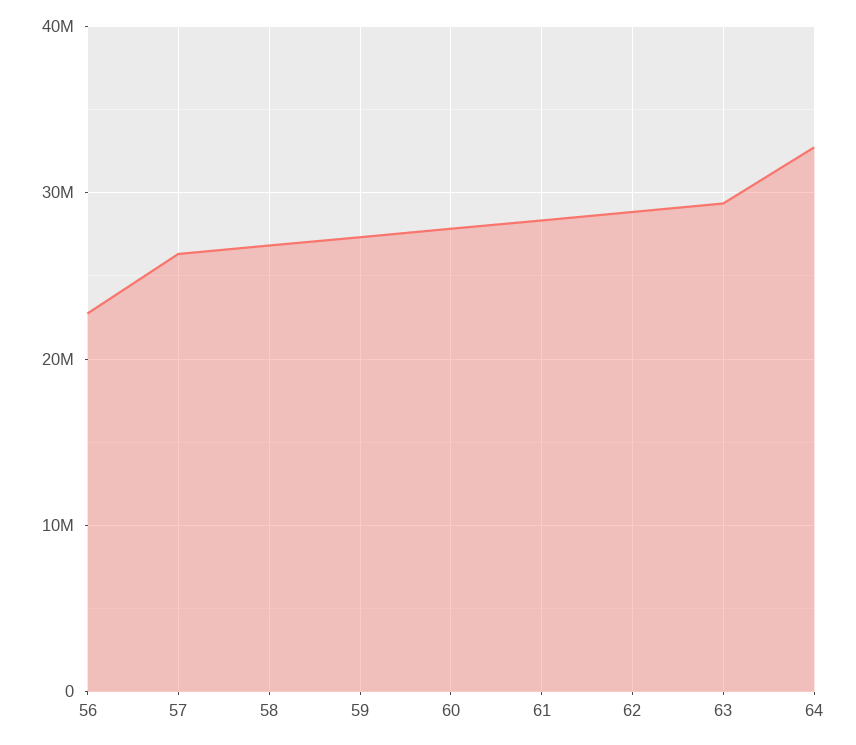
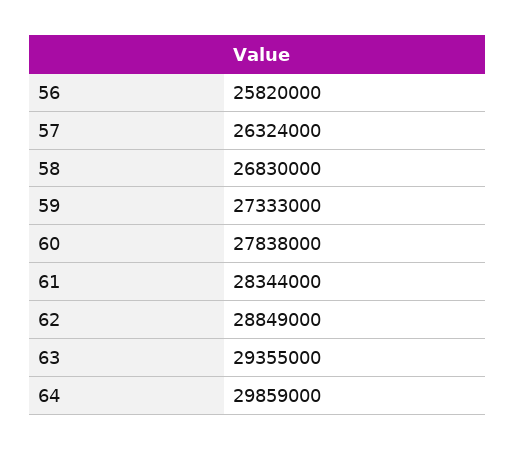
  {
-   "56": 23000000,
+   "56": 25820000,
    "57": 26324000,
    "58": 26830000,
    "59": 27333000,
    "60": 27838000,
    "61": 28344000,
    "62": 28849000,
    "63": 29355000,
-   "64": 33000000
+   "64": 29859000
  }

